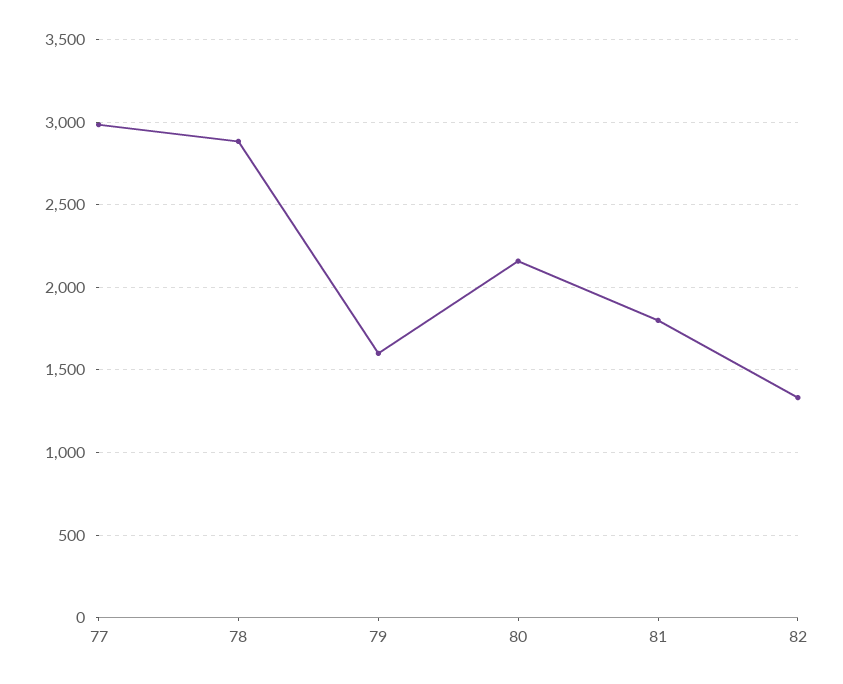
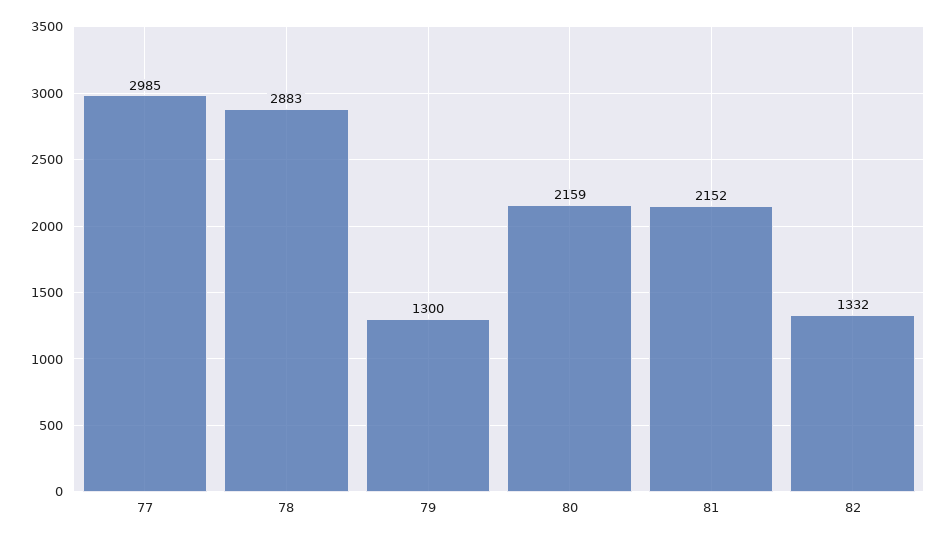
  {
    "77": 2985,
    "78": 2883,
-   "79": 1600,
+   "79": 1300,
    "80": 2159,
-   "81": 1800,
+   "81": 2152,
    "82": 1332
  }

